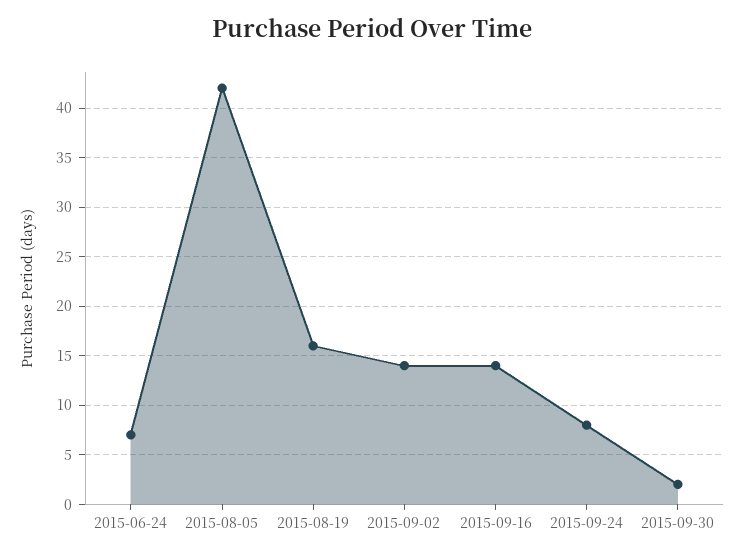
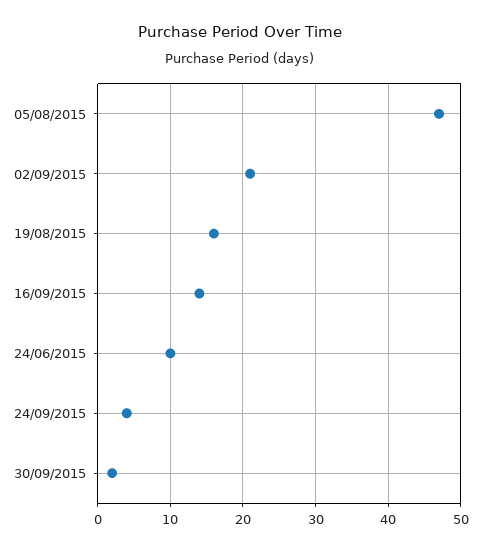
  {
-   "2015-06-24": 7,
+   "2015-06-24": 10,
-   "2015-08-05": 42,
+   "2015-08-05": 47,
    "2015-08-19": 16,
-   "2015-09-02": 14,
+   "2015-09-02": 21,
    "2015-09-16": 14,
-   "2015-09-24": 8,
+   "2015-09-24": 4,
    "2015-09-30": 2
  }

